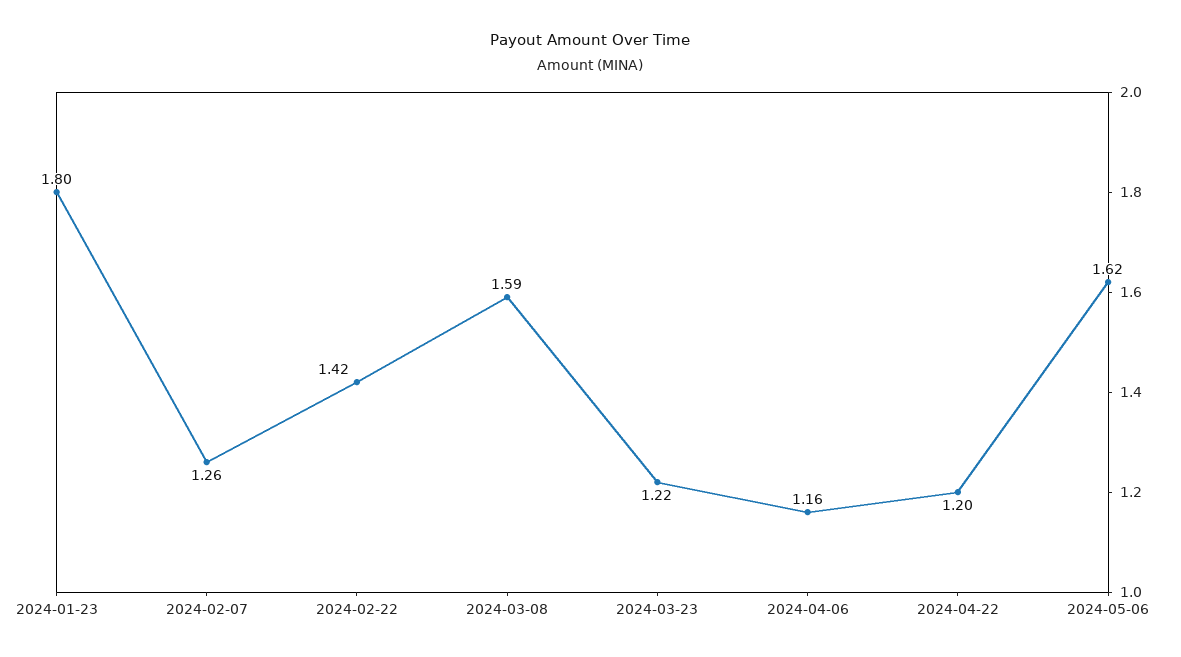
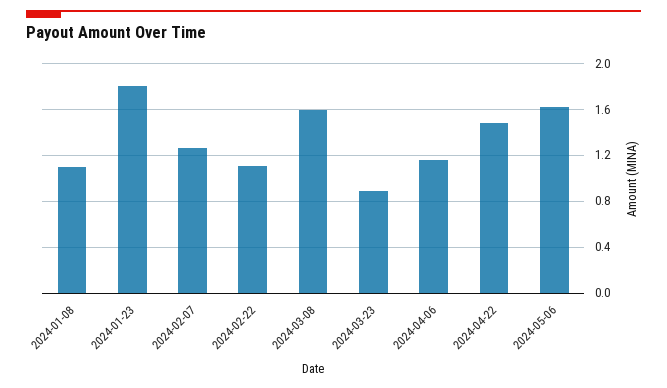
  {
    "2024-01-23": 1.8,
    "2024-02-07": 1.26,
-   "2024-02-22": 1.42,
+   "2024-02-22": 1.1,
    "2024-03-08": 1.59,
-   "2024-03-23": 1.22,
+   "2024-03-23": 0.9,
    "2024-04-06": 1.16,
-   "2024-04-22": 1.2,
+   "2024-04-22": 1.5,
-   "2024-05-06": 1.62
+   "2024-05-06": 1.62,
+   "2024-01-08": 1.1
  }

